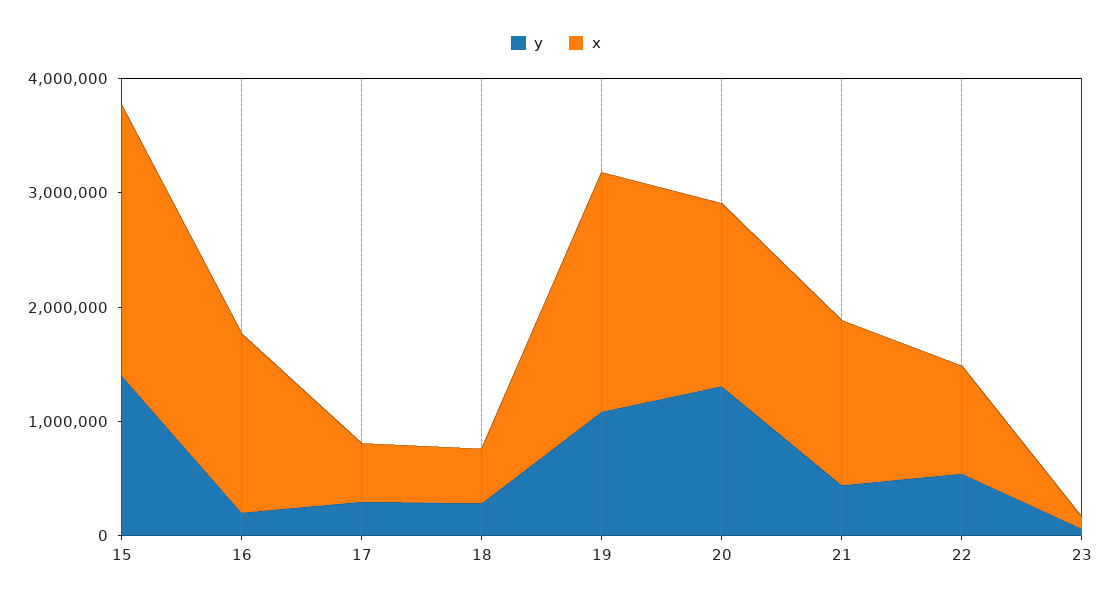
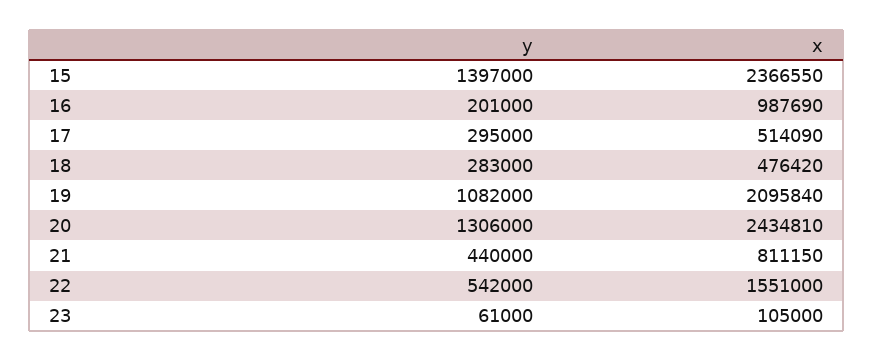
  {
    "y": {
      "15": 1397000,
      "16": 201000,
      "17": 295000,
      "18": 283000,
      "19": 1082000,
      "20": 1306000,
      "21": 440000,
      "22": 542000,
      "23": 61000
    },
    "x": {
      "15": 2366550,
-     "16": 1600000,
+     "16": 987690,
      "17": 514090,
      "18": 476420,
      "19": 2095840,
-     "20": 1600000,
+     "20": 2434810,
-     "21": 1400000,
+     "21": 811150,
-     "22": 1000000,
+     "22": 1551000,
      "23": 105000
    }
  }

